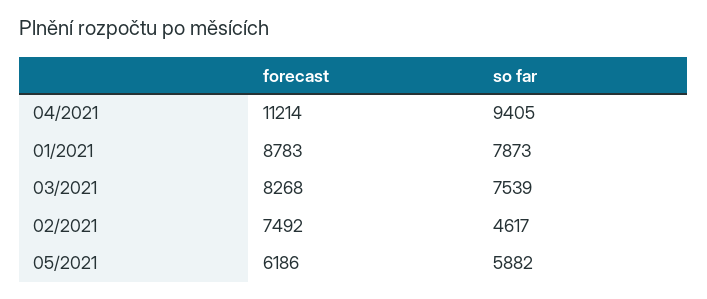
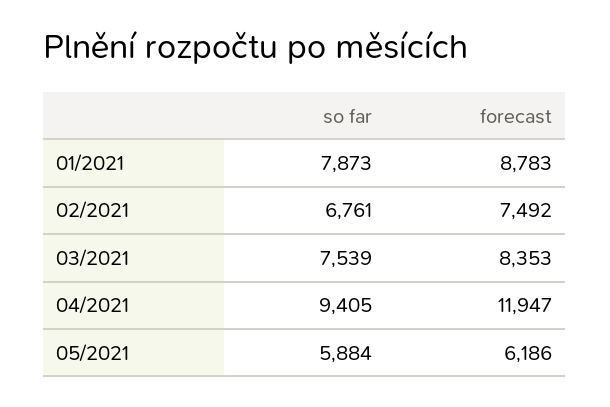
  {
    "forecast": {
-     "04/2021": 11214,
+     "04/2021": 11947,
      "01/2021": 8783,
-     "03/2021": 8268,
+     "03/2021": 8353,
      "02/2021": 7492,
      "05/2021": 6186
    },
    "so far": {
      "04/2021": 9405,
      "01/2021": 7873,
      "03/2021": 7539,
-     "02/2021": 4617,
+     "02/2021": 6761,
-     "05/2021": 5882
+     "05/2021": 5884
    }
  }

